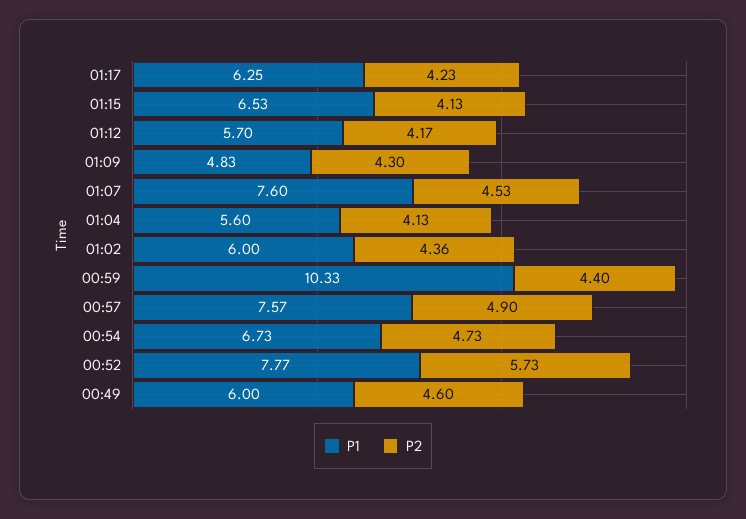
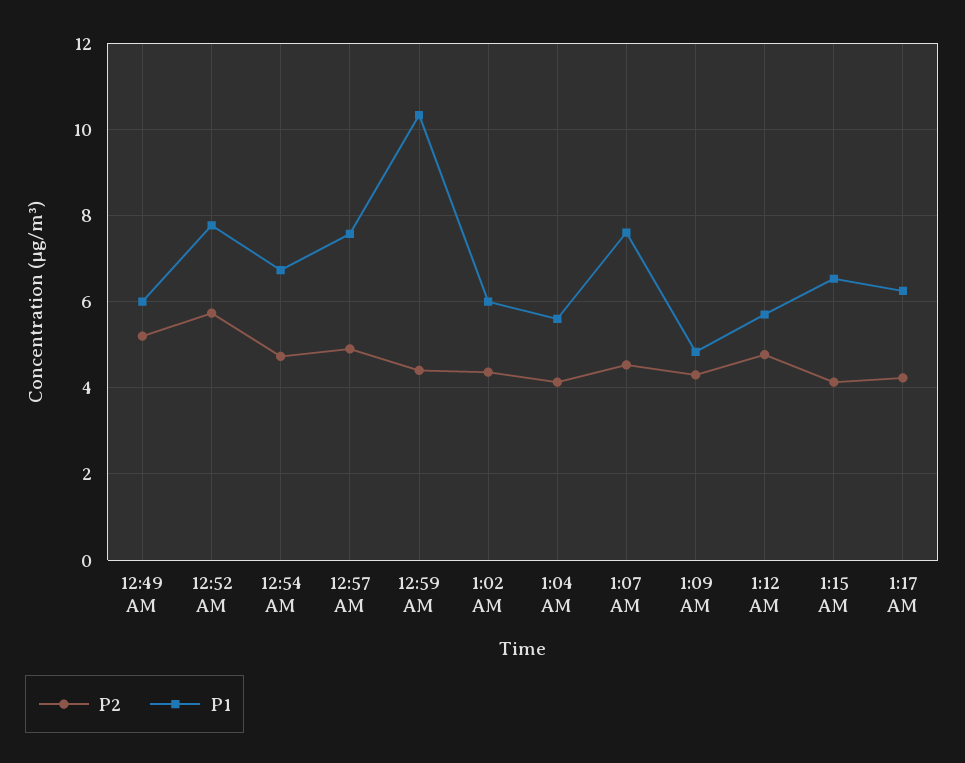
  {
    "P1": {
      "01:17": 6.25,
      "01:15": 6.53,
      "01:12": 5.7,
      "01:09": 4.83,
      "01:07": 7.6,
      "01:04": 5.6,
      "01:02": 6,
      "00:59": 10.33,
      "00:57": 7.57,
      "00:54": 6.73,
      "00:52": 7.77,
      "00:49": 6
    },
    "P2": {
      "01:17": 4.23,
      "01:15": 4.13,
-     "01:12": 4.17,
+     "01:12": 4.8,
      "01:09": 4.3,
      "01:07": 4.53,
      "01:04": 4.13,
      "01:02": 4.36,
      "00:59": 4.4,
      "00:57": 4.9,
      "00:54": 4.73,
      "00:52": 5.73,
-     "00:49": 4.6
+     "00:49": 5.2
    }
  }

